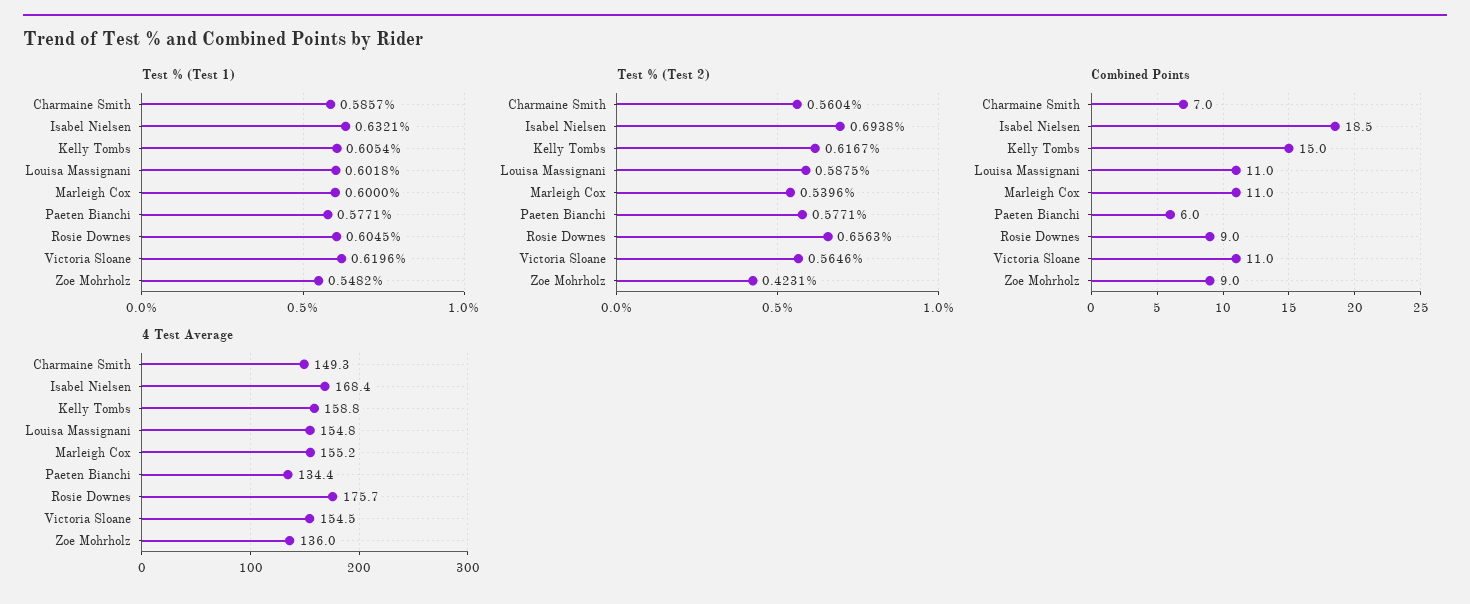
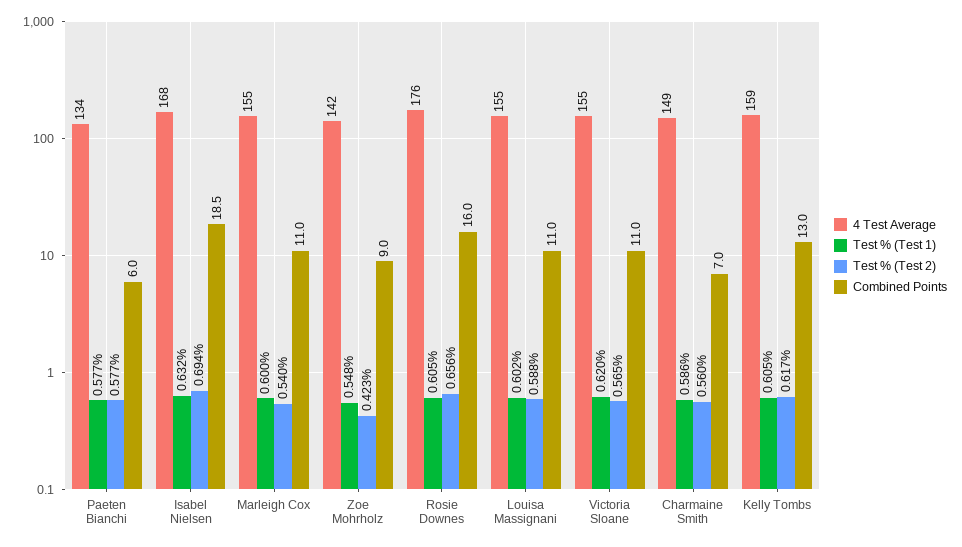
  {
    "Test % (Test 1)": {
      "Charmaine Smith": 0.5857,
      "Isabel Nielsen": 0.6321,
      "Kelly Tombs": 0.6054,
      "Louisa Massignani": 0.6018,
      "Marleigh Cox": 0.6,
      "Paeten Bianchi": 0.5771,
      "Rosie Downes": 0.6045,
      "Victoria Sloane": 0.6196,
      "Zoe Mohrholz": 0.5482
    },
    "Test % (Test 2)": {
      "Charmaine Smith": 0.5604,
      "Isabel Nielsen": 0.6938,
      "Kelly Tombs": 0.6167,
      "Louisa Massignani": 0.5875,
      "Marleigh Cox": 0.5396,
      "Paeten Bianchi": 0.5771,
      "Rosie Downes": 0.6563,
      "Victoria Sloane": 0.5646,
      "Zoe Mohrholz": 0.4231
    },
    "Combined Points": {
      "Charmaine Smith": 7,
      "Isabel Nielsen": 18.5,
-     "Kelly Tombs": 15,
+     "Kelly Tombs": 13,
      "Louisa Massignani": 11,
      "Marleigh Cox": 11,
      "Paeten Bianchi": 6,
-     "Rosie Downes": 9,
+     "Rosie Downes": 16,
      "Victoria Sloane": 11,
      "Zoe Mohrholz": 9
    },
    "4 Test Average": {
      "Charmaine Smith": 149.3,
      "Isabel Nielsen": 168.4,
      "Kelly Tombs": 158.8,
      "Louisa Massignani": 154.8,
      "Marleigh Cox": 155.2,
      "Paeten Bianchi": 134.4,
      "Rosie Downes": 175.7,
      "Victoria Sloane": 154.5,
-     "Zoe Mohrholz": 136
+     "Zoe Mohrholz": 142
    }
  }

